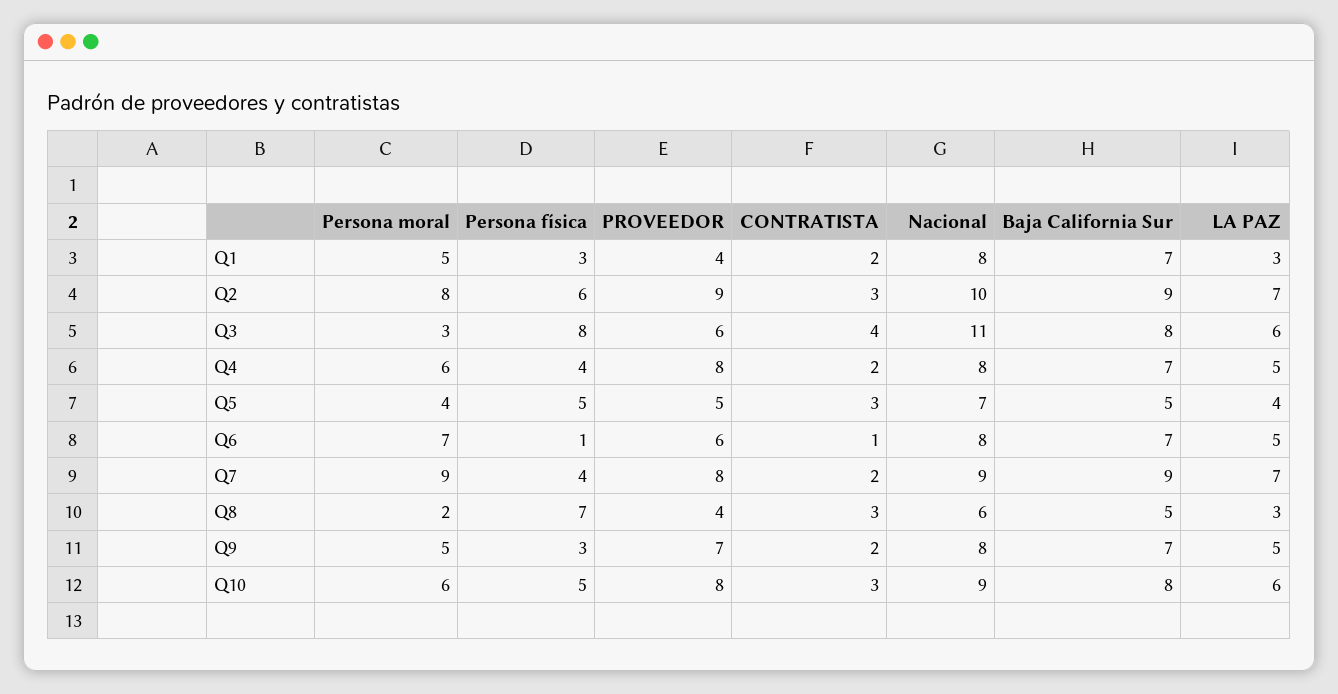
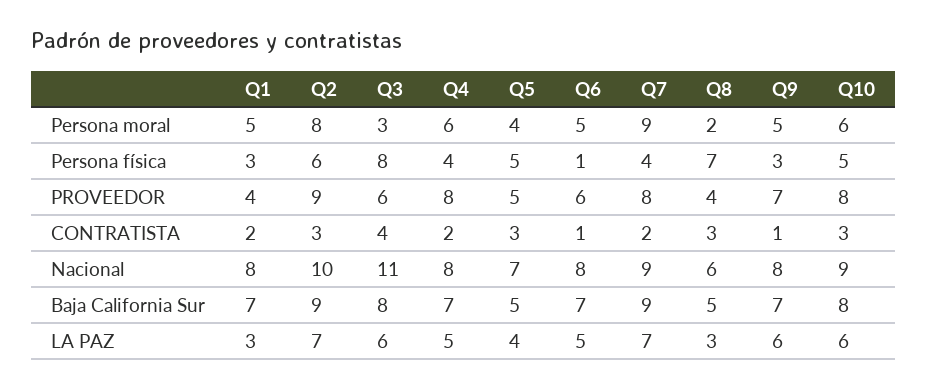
  {
    "Persona moral": {
      "Q1": 5,
      "Q2": 8,
      "Q3": 3,
      "Q4": 6,
      "Q5": 4,
-     "Q6": 7,
+     "Q6": 5,
      "Q7": 9,
      "Q8": 2,
      "Q9": 5,
      "Q10": 6
    },
    "Persona física": {
      "Q1": 3,
      "Q2": 6,
      "Q3": 8,
      "Q4": 4,
      "Q5": 5,
      "Q6": 1,
      "Q7": 4,
      "Q8": 7,
      "Q9": 3,
      "Q10": 5
    },
    "PROVEEDOR": {
      "Q1": 4,
      "Q2": 9,
      "Q3": 6,
      "Q4": 8,
      "Q5": 5,
      "Q6": 6,
      "Q7": 8,
      "Q8": 4,
      "Q9": 7,
      "Q10": 8
    },
    "CONTRATISTA": {
      "Q1": 2,
      "Q2": 3,
      "Q3": 4,
      "Q4": 2,
      "Q5": 3,
      "Q6": 1,
      "Q7": 2,
      "Q8": 3,
-     "Q9": 2,
+     "Q9": 1,
      "Q10": 3
    },
    "Nacional": {
      "Q1": 8,
      "Q2": 10,
      "Q3": 11,
      "Q4": 8,
      "Q5": 7,
      "Q6": 8,
      "Q7": 9,
      "Q8": 6,
      "Q9": 8,
      "Q10": 9
    },
    "Baja California Sur": {
      "Q1": 7,
      "Q2": 9,
      "Q3": 8,
      "Q4": 7,
      "Q5": 5,
      "Q6": 7,
      "Q7": 9,
      "Q8": 5,
      "Q9": 7,
      "Q10": 8
    },
    "LA PAZ": {
      "Q1": 3,
      "Q2": 7,
      "Q3": 6,
      "Q4": 5,
      "Q5": 4,
      "Q6": 5,
      "Q7": 7,
      "Q8": 3,
-     "Q9": 5,
+     "Q9": 6,
      "Q10": 6
    }
  }

